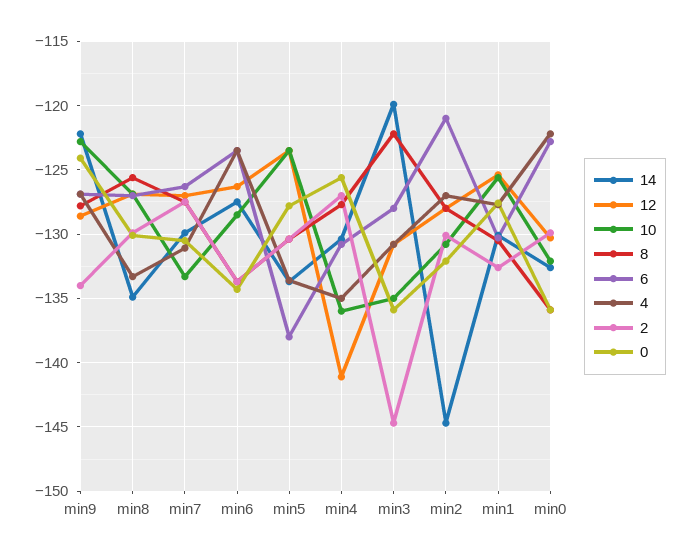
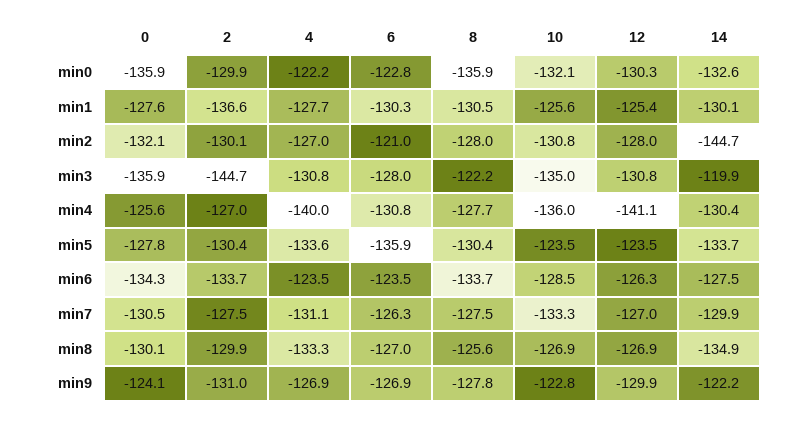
  {
    "14": {
      "min9": -122.2,
      "min8": -134.9,
      "min7": -129.9,
      "min6": -127.5,
      "min5": -133.7,
      "min4": -130.4,
      "min3": -119.9,
      "min2": -144.7,
      "min1": -130.1,
      "min0": -132.6
    },
    "12": {
-     "min9": -128.5,
+     "min9": -129.9,
      "min8": -126.9,
      "min7": -127,
      "min6": -126.3,
      "min5": -123.5,
      "min4": -141.1,
      "min3": -130.8,
      "min2": -128,
      "min1": -125.4,
      "min0": -130.3
    },
    "10": {
      "min9": -122.8,
      "min8": -126.9,
      "min7": -133.3,
      "min6": -128.5,
      "min5": -123.5,
      "min4": -136,
      "min3": -135,
      "min2": -130.8,
      "min1": -125.6,
      "min0": -132.1
    },
    "8": {
      "min9": -127.8,
      "min8": -125.6,
      "min7": -127.5,
      "min6": -133.7,
      "min5": -130.4,
      "min4": -127.7,
      "min3": -122.2,
      "min2": -128,
      "min1": -130.5,
      "min0": -135.9
    },
    "6": {
      "min9": -126.9,
      "min8": -127,
      "min7": -126.3,
      "min6": -123.5,
-     "min5": -138,
+     "min5": -135.9,
      "min4": -130.8,
      "min3": -128,
      "min2": -121,
      "min1": -130.3,
      "min0": -122.8
    },
    "4": {
      "min9": -126.9,
      "min8": -133.3,
      "min7": -131.1,
      "min6": -123.5,
      "min5": -133.6,
-     "min4": -135,
+     "min4": -140,
      "min3": -130.8,
      "min2": -127,
      "min1": -127.7,
      "min0": -122.2
    },
    "2": {
-     "min9": -134,
+     "min9": -131,
      "min8": -129.9,
      "min7": -127.5,
      "min6": -133.7,
      "min5": -130.4,
      "min4": -127,
      "min3": -144.7,
      "min2": -130.1,
-     "min1": -132.5,
+     "min1": -136.6,
      "min0": -129.9
    },
    "0": {
      "min9": -124.1,
      "min8": -130.1,
      "min7": -130.5,
      "min6": -134.3,
      "min5": -127.8,
      "min4": -125.6,
      "min3": -135.9,
      "min2": -132.1,
      "min1": -127.6,
      "min0": -135.9
    }
  }

